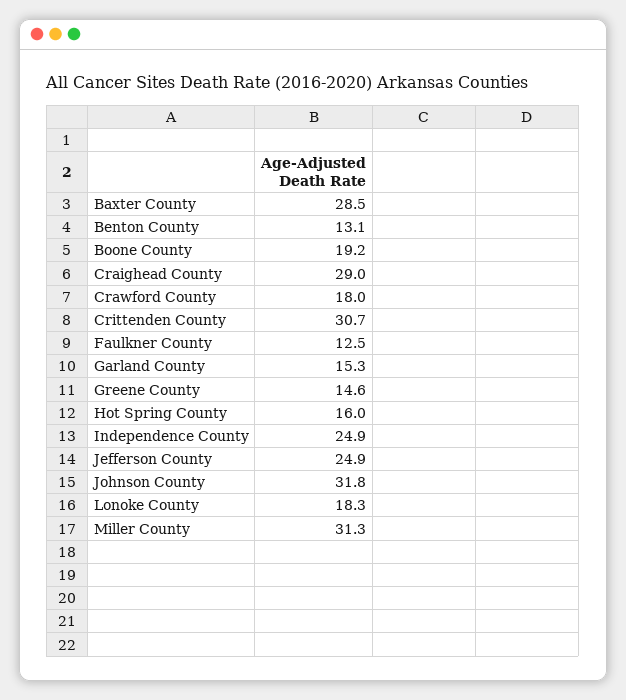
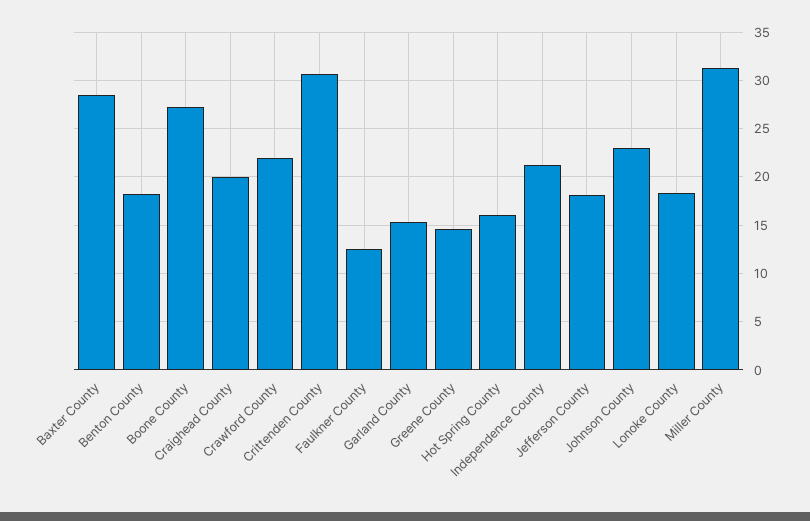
  {
    "Baxter County": 28.5,
-   "Benton County": 13.1,
+   "Benton County": 18,
-   "Boone County": 19.2,
+   "Boone County": 27,
-   "Craighead County": 29,
+   "Craighead County": 20,
-   "Crawford County": 18,
+   "Crawford County": 22,
    "Crittenden County": 30.7,
    "Faulkner County": 12.5,
    "Garland County": 15.3,
    "Greene County": 14.6,
    "Hot Spring County": 16,
-   "Independence County": 24.9,
+   "Independence County": 21,
-   "Jefferson County": 24.9,
+   "Jefferson County": 18,
-   "Johnson County": 31.8,
+   "Johnson County": 23,
    "Lonoke County": 18.3,
    "Miller County": 31.3
  }

